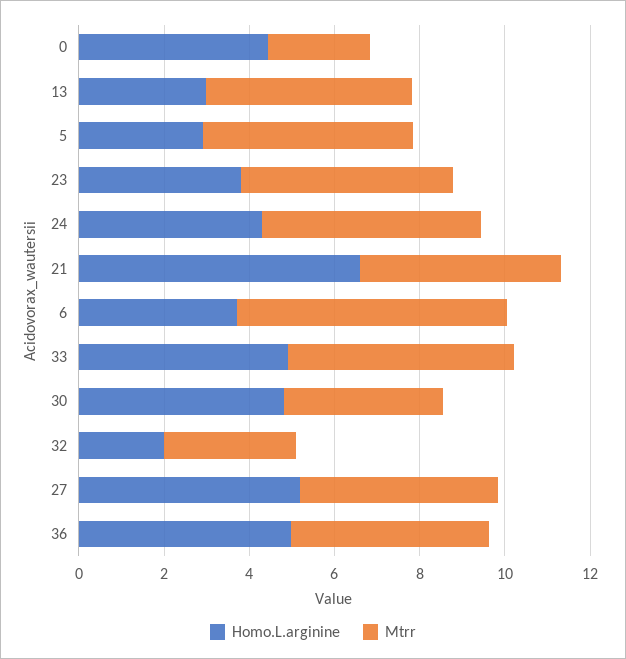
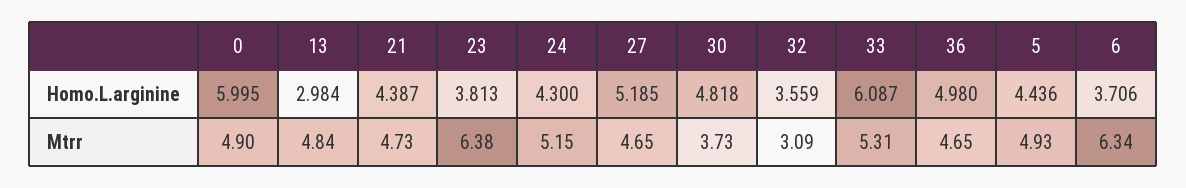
  {
    "Homo.L.arginine": {
-     "0": 4.5,
+     "0": 5.995,
      "13": 2.984,
-     "5": 3,
+     "5": 4.436,
      "23": 3.813,
      "24": 4.3,
-     "21": 6.5,
+     "21": 4.387,
      "6": 3.706,
-     "33": 5,
+     "33": 6.087,
      "30": 4.818,
-     "32": 2,
+     "32": 3.559,
      "27": 5.185,
      "36": 4.98
    },
    "Mtrr": {
-     "0": 2.5,
+     "0": 4.9,
      "13": 4.84,
      "5": 4.93,
-     "23": 5,
+     "23": 6.38,
      "24": 5.15,
      "21": 4.73,
      "6": 6.34,
      "33": 5.31,
      "30": 3.73,
      "32": 3.09,
      "27": 4.65,
      "36": 4.65
    }
  }

